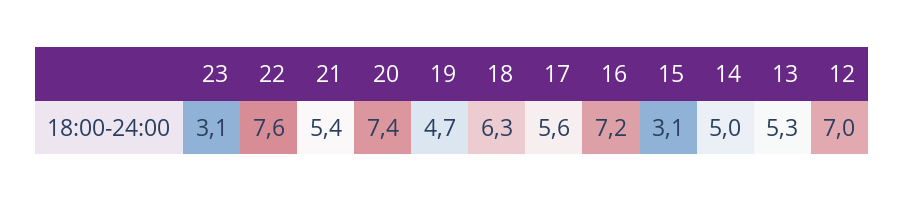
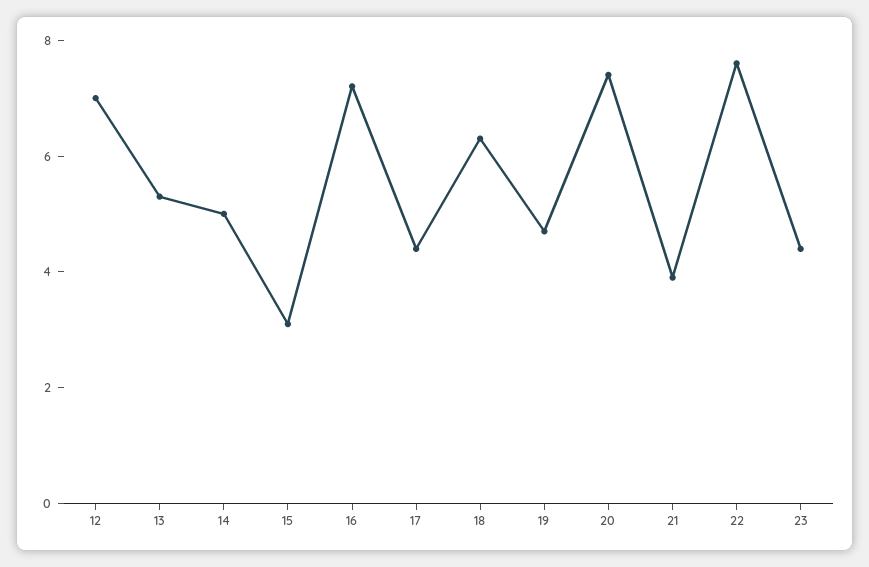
  {
-   "23": 3.1,
+   "23": 4.5,
    "22": 7.6,
-   "21": 5.4,
+   "21": 4,
    "20": 7.4,
    "19": 4.7,
    "18": 6.3,
-   "17": 5.6,
+   "17": 4.5,
    "16": 7.2,
    "15": 3.1,
    "14": 5,
    "13": 5.3,
    "12": 7
  }

